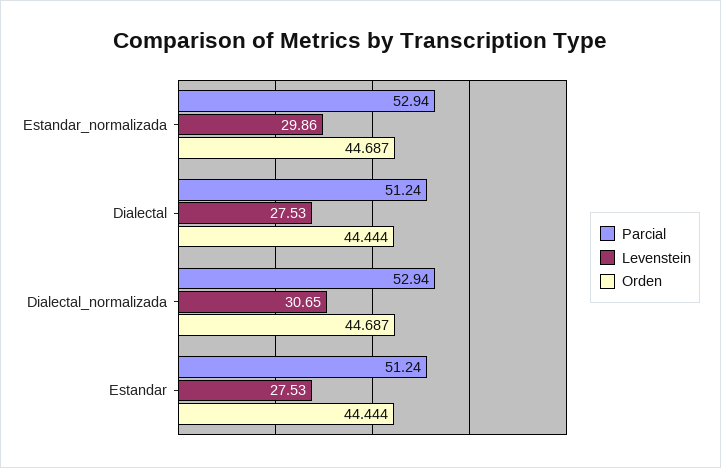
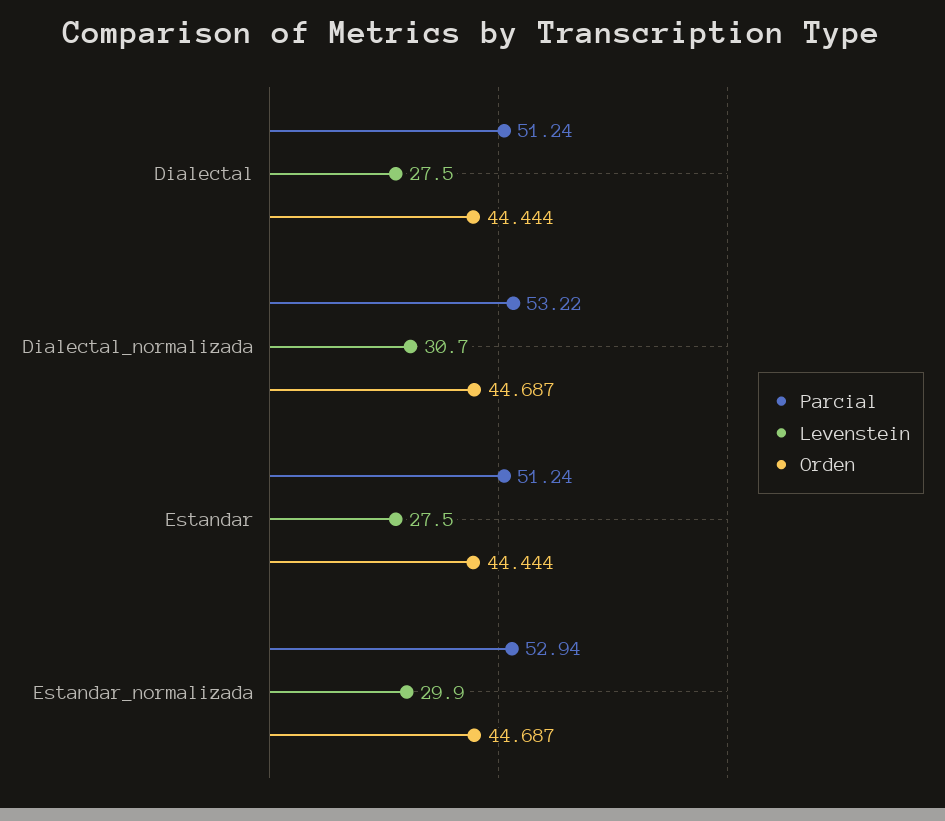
  {
    "Parcial": {
      "Estandar_normalizada": 52.94,
      "Dialectal": 51.24,
-     "Dialectal_normalizada": 52.94,
+     "Dialectal_normalizada": 53.22,
      "Estandar": 51.24
    },
    "Levenstein": {
      "Estandar_normalizada": 29.86,
      "Dialectal": 27.53,
      "Dialectal_normalizada": 30.65,
      "Estandar": 27.53
    },
    "Orden": {
      "Estandar_normalizada": 44.687,
      "Dialectal": 44.444,
      "Dialectal_normalizada": 44.687,
      "Estandar": 44.444
    }
  }

